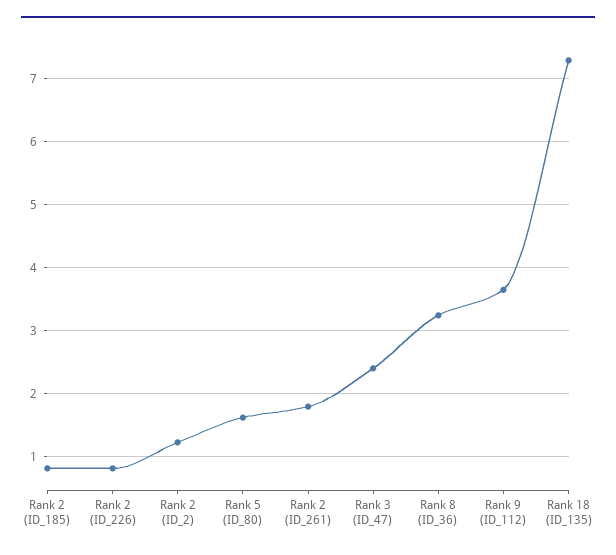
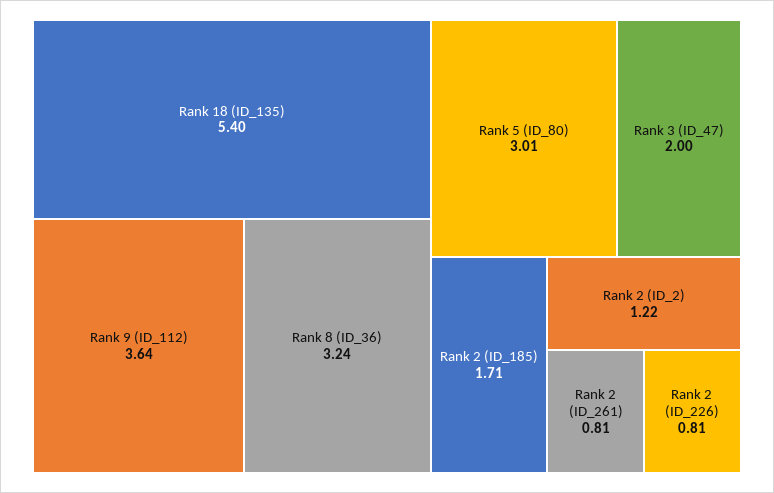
  {
-   "Rank 2 (ID_185)": 0.8,
+   "Rank 2 (ID_185)": 1.71,
    "Rank 2 (ID_226)": 0.81,
    "Rank 2 (ID_2)": 1.22,
-   "Rank 5 (ID_80)": 1.6,
+   "Rank 5 (ID_80)": 3.01,
-   "Rank 2 (ID_261)": 1.8,
+   "Rank 2 (ID_261)": 0.81,
-   "Rank 3 (ID_47)": 2.4,
+   "Rank 3 (ID_47)": 2,
    "Rank 8 (ID_36)": 3.24,
    "Rank 9 (ID_112)": 3.64,
-   "Rank 18 (ID_135)": 7.3
+   "Rank 18 (ID_135)": 5.4
  }

